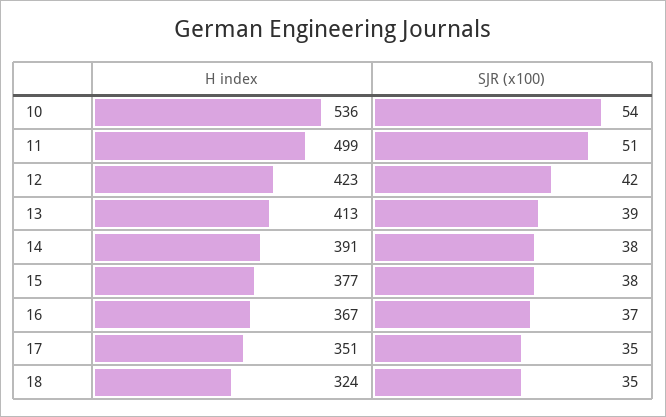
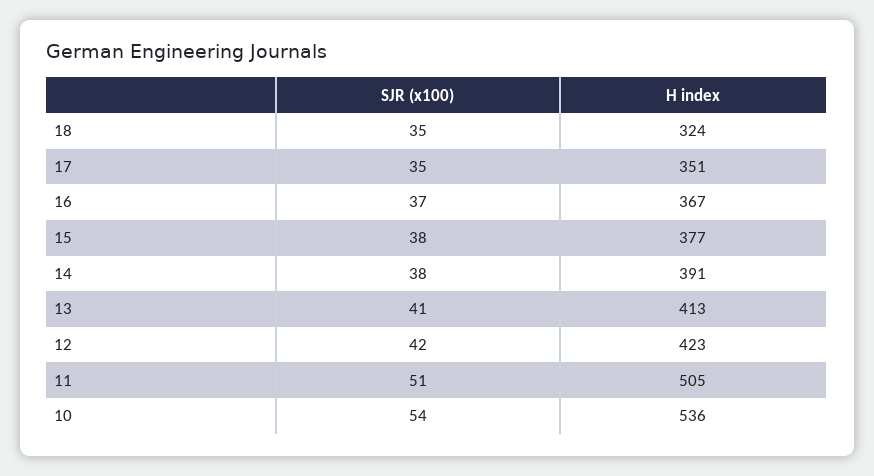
  {
    "H index": {
      "10": 536,
-     "11": 499,
+     "11": 505,
      "12": 423,
      "13": 413,
      "14": 391,
      "15": 377,
      "16": 367,
      "17": 351,
      "18": 324
    },
    "SJR (x100)": {
      "10": 54,
      "11": 51,
      "12": 42,
-     "13": 39,
+     "13": 41,
      "14": 38,
      "15": 38,
      "16": 37,
      "17": 35,
      "18": 35
    }
  }

